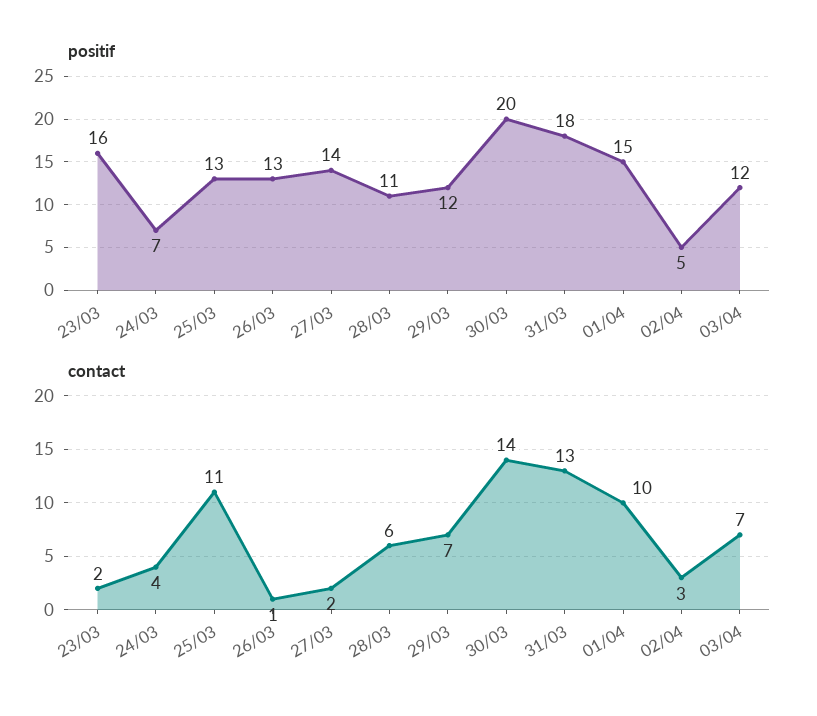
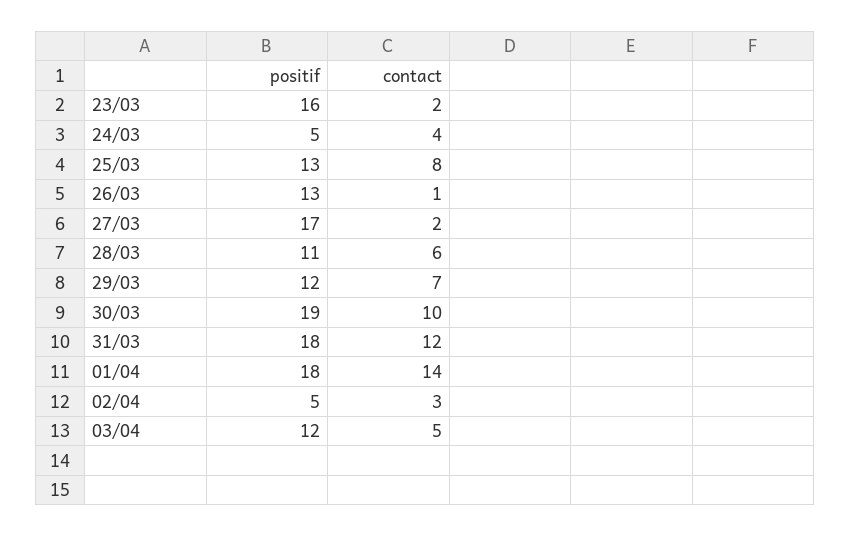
  {
    "positif": {
      "23/03": 16,
-     "24/03": 7,
+     "24/03": 5,
      "25/03": 13,
      "26/03": 13,
-     "27/03": 14,
+     "27/03": 17,
      "28/03": 11,
      "29/03": 12,
-     "30/03": 20,
+     "30/03": 19,
      "31/03": 18,
-     "01/04": 15,
+     "01/04": 18,
      "02/04": 5,
      "03/04": 12
    },
    "contact": {
      "23/03": 2,
      "24/03": 4,
-     "25/03": 11,
+     "25/03": 8,
      "26/03": 1,
      "27/03": 2,
      "28/03": 6,
      "29/03": 7,
-     "30/03": 14,
+     "30/03": 10,
-     "31/03": 13,
+     "31/03": 12,
-     "01/04": 10,
+     "01/04": 14,
      "02/04": 3,
-     "03/04": 7
+     "03/04": 5
    }
  }

